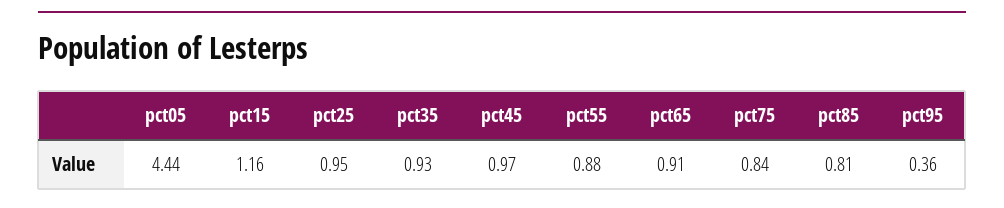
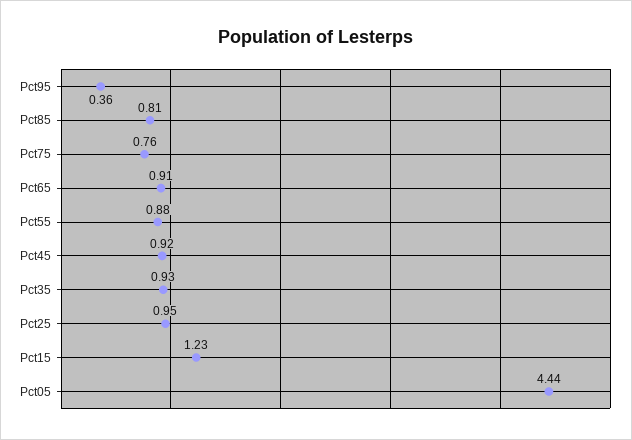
  {
    "pct05": 4.44,
-   "pct15": 1.16,
+   "pct15": 1.23,
    "pct25": 0.95,
    "pct35": 0.93,
-   "pct45": 0.97,
+   "pct45": 0.92,
    "pct55": 0.88,
    "pct65": 0.91,
-   "pct75": 0.84,
+   "pct75": 0.76,
    "pct85": 0.81,
    "pct95": 0.36
  }

